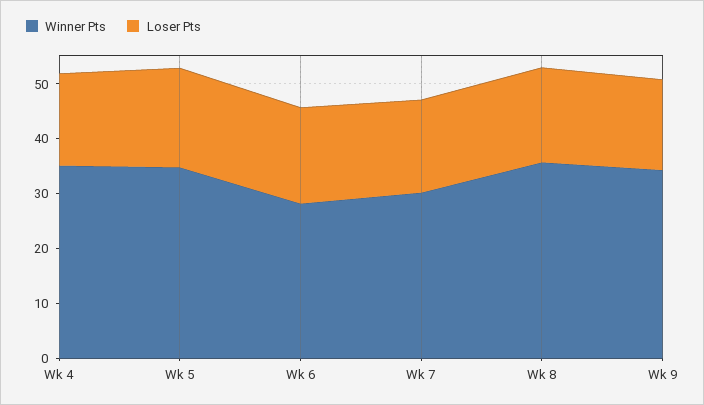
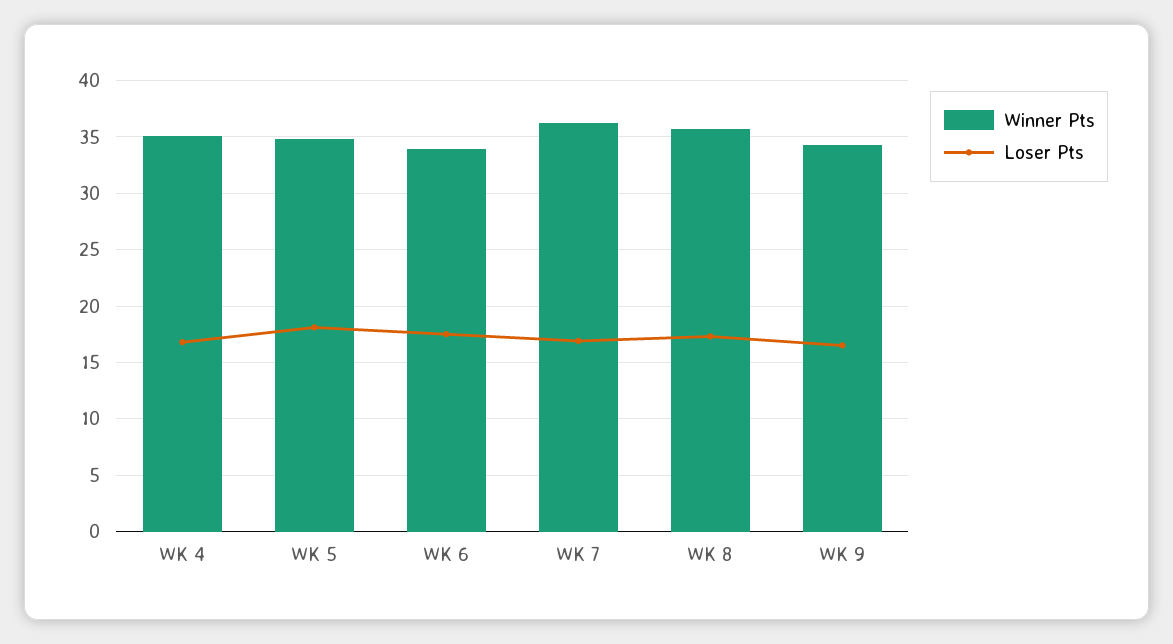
  {
    "Winner Pts": {
      "Wk 4": 35,
      "Wk 5": 35,
-     "Wk 6": 28,
+     "Wk 6": 34,
-     "Wk 7": 30,
+     "Wk 7": 36,
      "Wk 8": 36,
      "Wk 9": 34
    },
    "Loser Pts": {
      "Wk 4": 17,
      "Wk 5": 18,
      "Wk 6": 18,
      "Wk 7": 17,
      "Wk 8": 17,
      "Wk 9": 17
    }
  }

